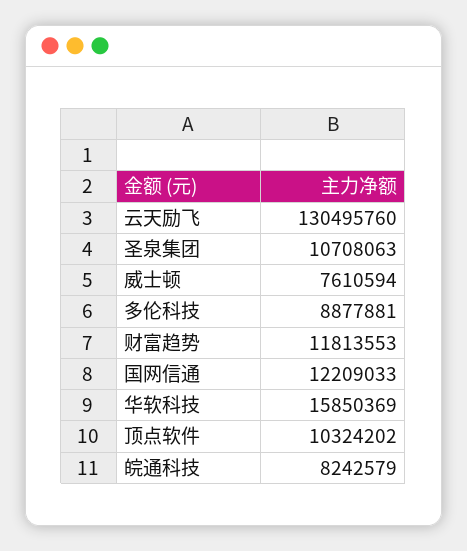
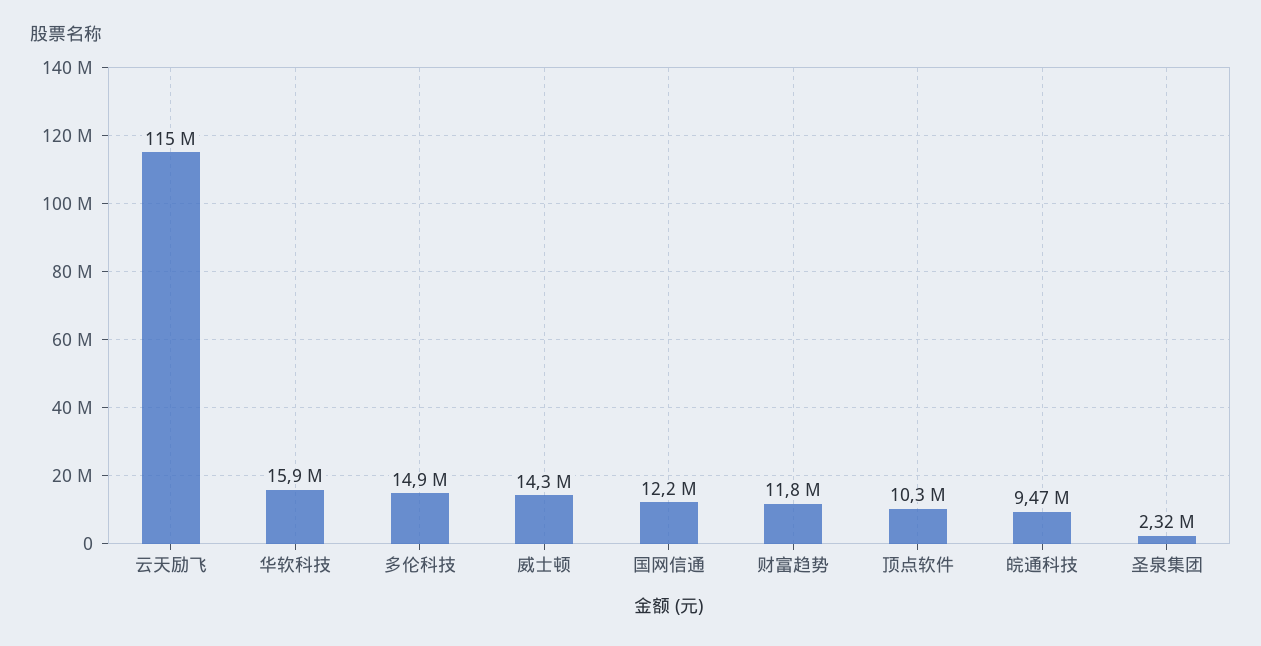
  {
-   "云天励飞": 130495760,
+   "云天励飞": 115000000,
-   "圣泉集团": 10708063,
+   "圣泉集团": 2320000,
-   "威士顿": 7610594,
+   "威士顿": 14300000,
-   "多伦科技": 8877881,
+   "多伦科技": 14900000,
    "财富趋势": 11813553,
    "国网信通": 12209033,
    "华软科技": 15850369,
    "顶点软件": 10324202,
-   "皖通科技": 8242579
+   "皖通科技": 9470000
  }

